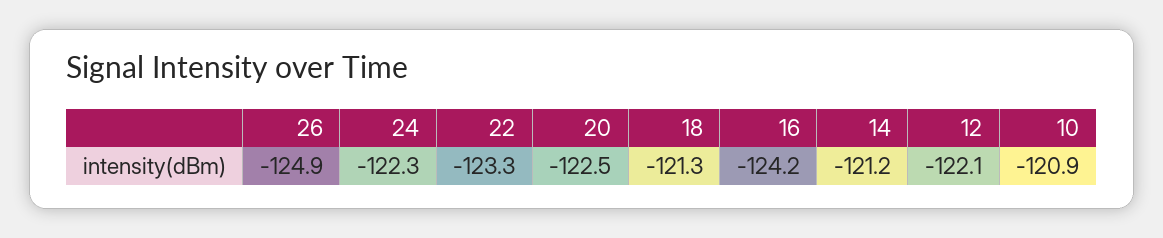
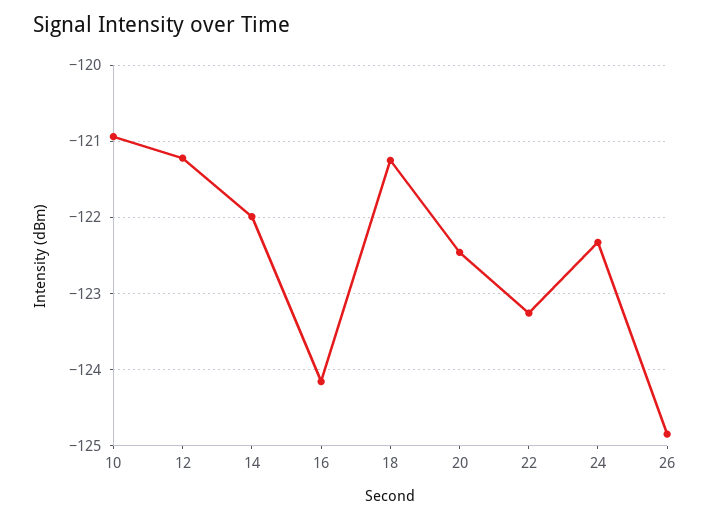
  {
    "26": -124.9,
    "24": -122.3,
    "22": -123.3,
    "20": -122.5,
    "18": -121.3,
    "16": -124.2,
-   "14": -121.2,
+   "14": -122,
-   "12": -122.1,
+   "12": -121.2,
    "10": -120.9
  }

